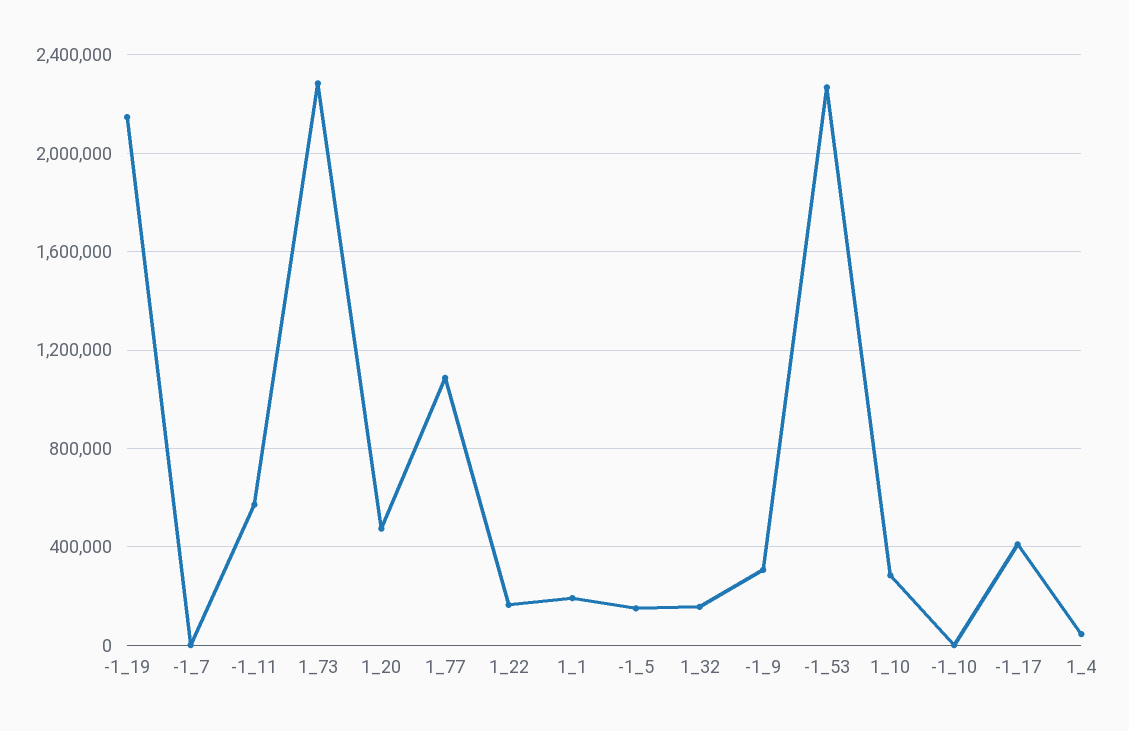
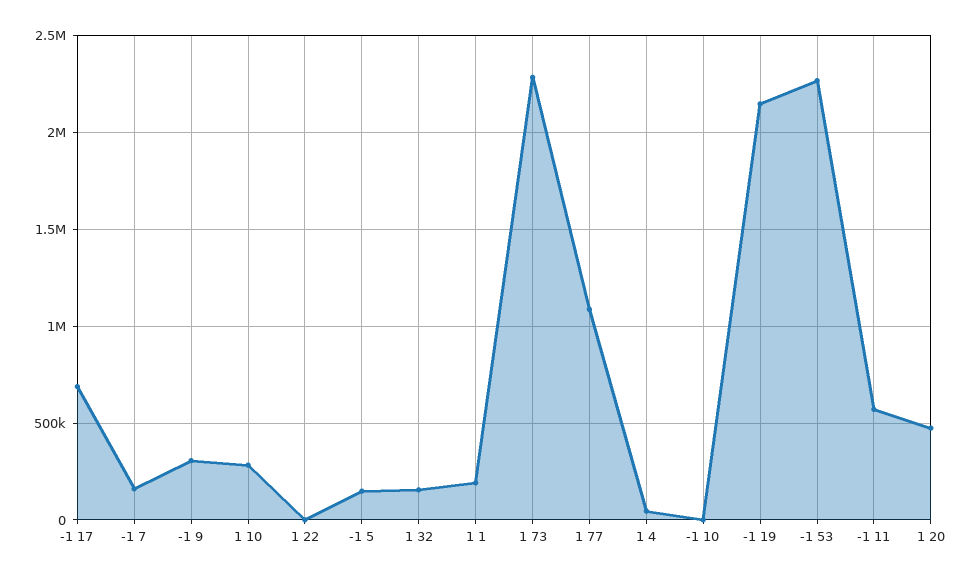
  {
    "-1_19": 2150000,
-   "-1_7": 0,
+   "-1_7": 150000,
    "-1_11": 550000,
    "1_73": 2300000,
    "1_20": 450000,
    "1_77": 1100000,
-   "1_22": 150000,
+   "1_22": 0,
    "1_1": 200000,
    "-1_5": 150000,
    "1_32": 150000,
    "-1_9": 300000,
    "-1_53": 2250000,
    "1_10": 300000,
    "-1_10": 0,
-   "-1_17": 400000,
+   "-1_17": 700000,
    "1_4": 50000
  }

